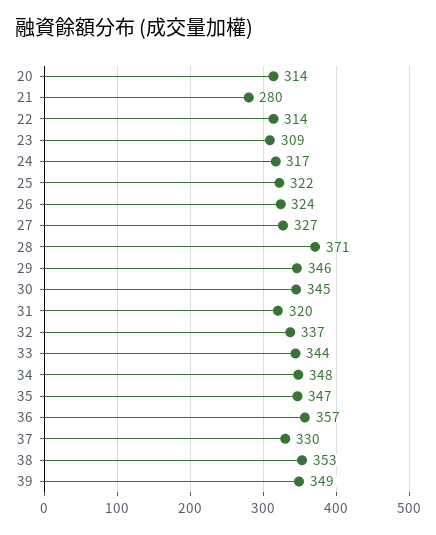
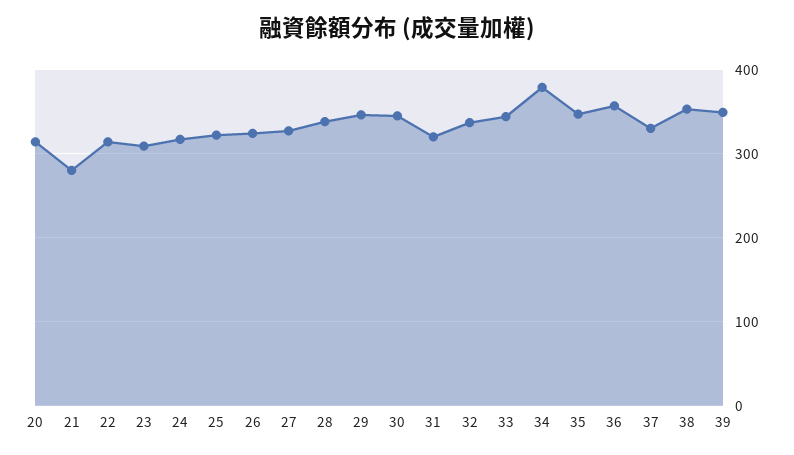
  {
    "20": 314,
    "21": 280,
    "22": 314,
    "23": 309,
    "24": 317,
    "25": 322,
    "26": 324,
    "27": 327,
-   "28": 371,
+   "28": 340,
    "29": 346,
    "30": 345,
    "31": 320,
    "32": 337,
    "33": 344,
-   "34": 348,
+   "34": 380,
    "35": 347,
    "36": 357,
    "37": 330,
    "38": 353,
    "39": 349
  }

